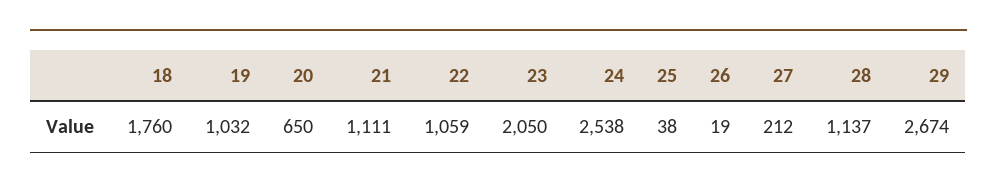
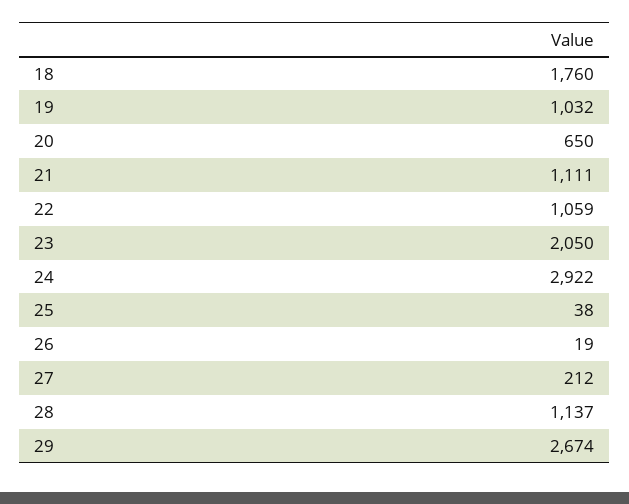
  {
    "18": 1760,
    "19": 1032,
    "20": 650,
    "21": 1111,
    "22": 1059,
    "23": 2050,
-   "24": 2538,
+   "24": 2922,
    "25": 38,
    "26": 19,
    "27": 212,
    "28": 1137,
    "29": 2674
  }

